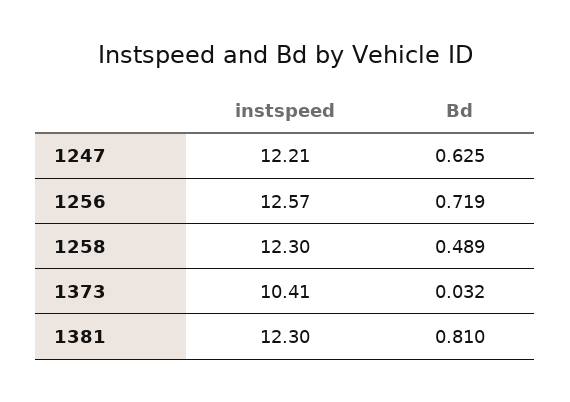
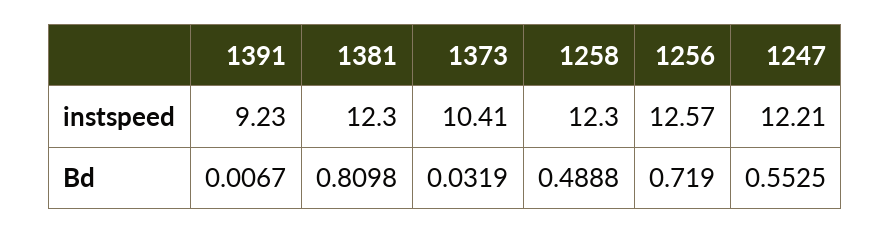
  {
    "instspeed": {
      "1247": 12.21,
      "1256": 12.57,
      "1258": 12.3,
      "1373": 10.41,
-     "1381": 12.3
+     "1381": 12.3,
+     "1391": 9.23
    },
    "Bd": {
-     "1247": 0.625,
+     "1247": 0.5525,
      "1256": 0.719,
      "1258": 0.4888,
      "1373": 0.0319,
-     "1381": 0.8098
+     "1381": 0.8098,
+     "1391": 0.0067
    }
  }

